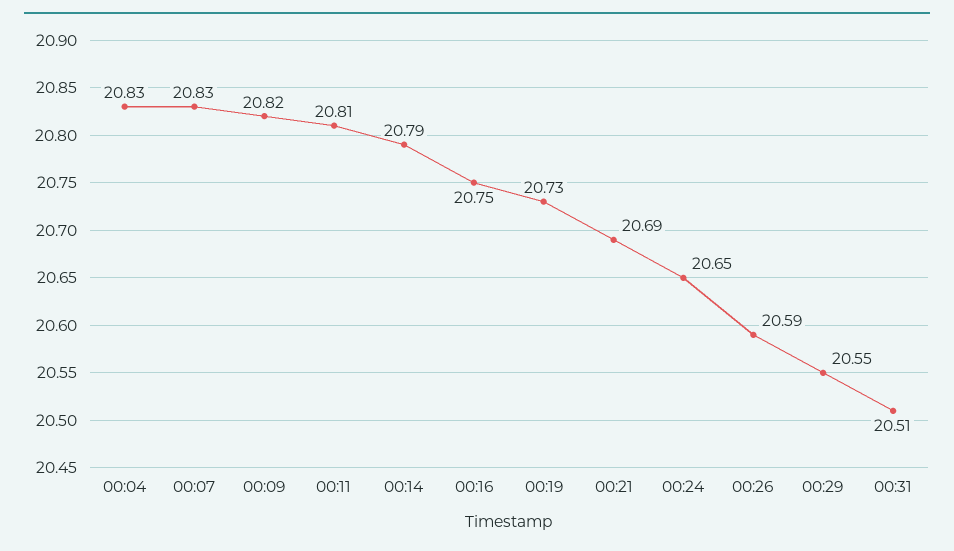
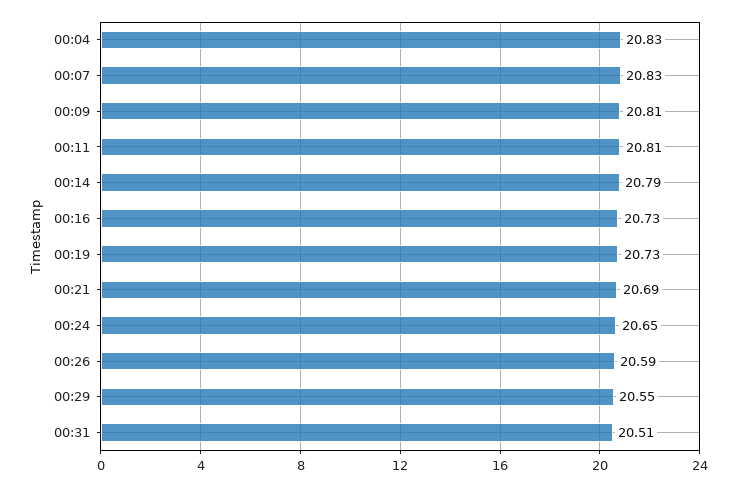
  {
    "00:04": 20.83,
    "00:07": 20.83,
-   "00:09": 20.82,
+   "00:09": 20.81,
    "00:11": 20.81,
    "00:14": 20.79,
-   "00:16": 20.75,
+   "00:16": 20.73,
    "00:19": 20.73,
    "00:21": 20.69,
    "00:24": 20.65,
    "00:26": 20.59,
    "00:29": 20.55,
    "00:31": 20.51
  }

